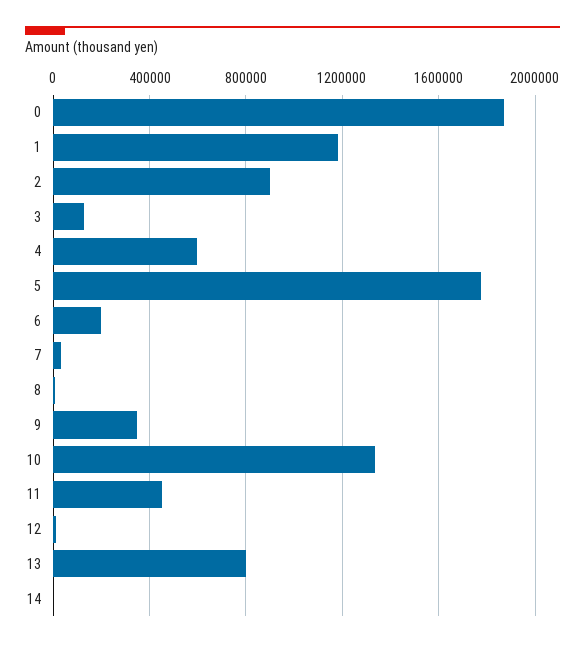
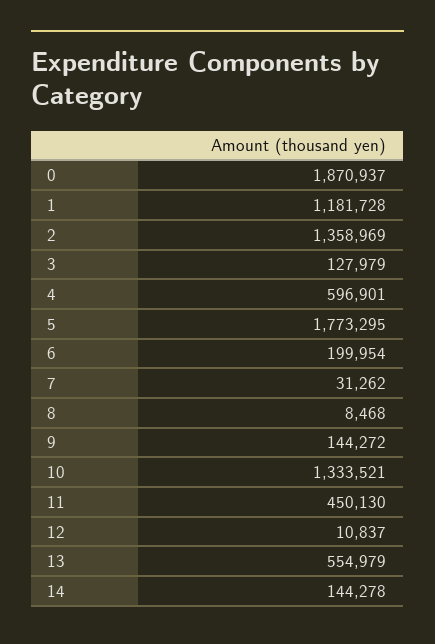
  {
    "0": 1870937,
    "1": 1181728,
-   "2": 900000,
+   "2": 1358969,
    "3": 127979,
    "4": 596901,
    "5": 1773295,
    "6": 199954,
    "7": 31262,
    "8": 8468,
-   "9": 350000,
+   "9": 144272,
    "10": 1333521,
    "11": 450130,
    "12": 10837,
-   "13": 800000,
+   "13": 554979,
-   "14": 0
+   "14": 144278
  }

